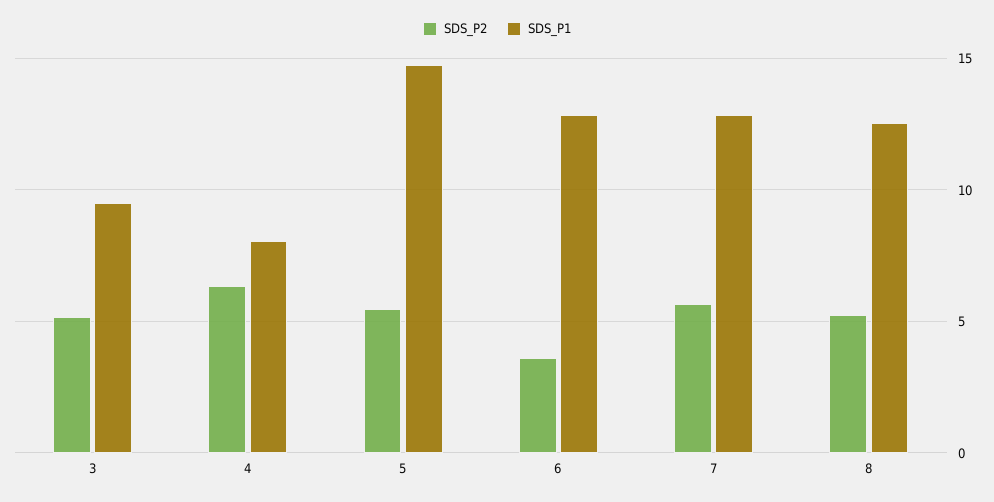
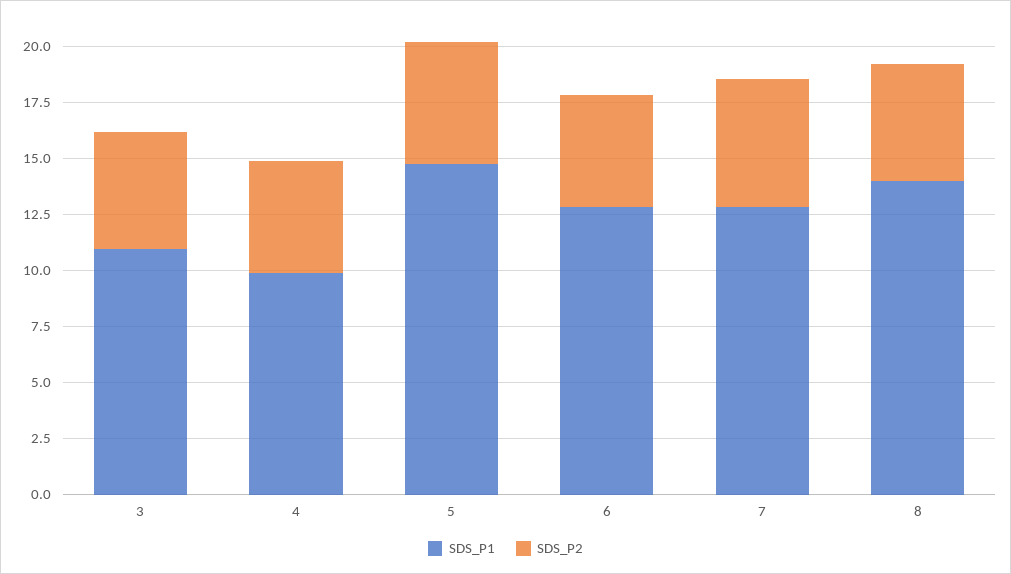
  {
    "SDS_P2": {
      "3": 5,
-     "4": 6.5,
+     "4": 5,
      "5": 5.5,
-     "6": 3.5,
+     "6": 5,
      "7": 5.5,
      "8": 5.5
    },
    "SDS_P1": {
-     "3": 9.5,
+     "3": 11,
-     "4": 8,
+     "4": 10,
      "5": 15,
      "6": 13,
      "7": 13,
-     "8": 12.5
+     "8": 14
    }
  }

